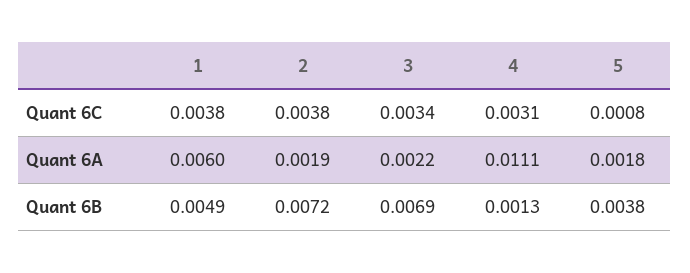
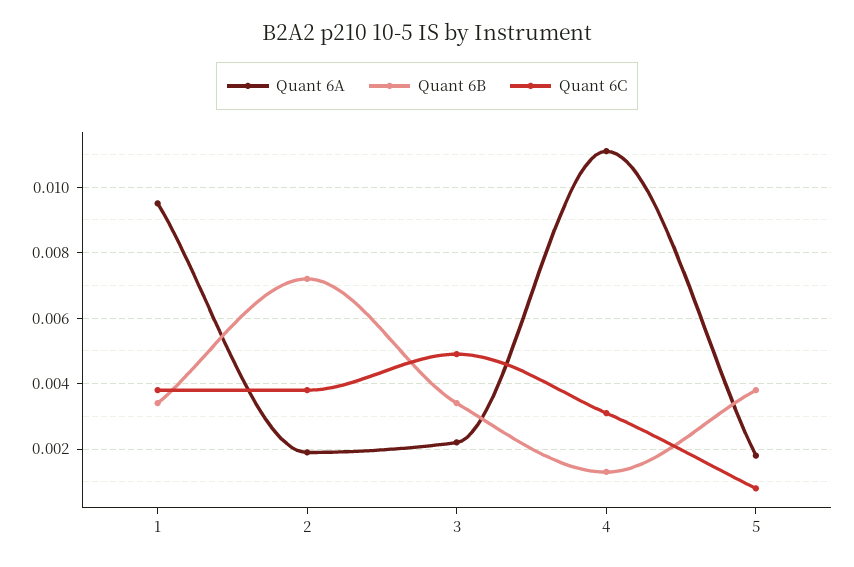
  {
    "Quant 6C": {
      "1": 0.0038,
      "2": 0.0038,
-     "3": 0.0034,
+     "3": 0.005,
      "4": 0.0031,
      "5": 0.0008
    },
    "Quant 6A": {
-     "1": 0.006,
+     "1": 0.0095,
      "2": 0.0019,
      "3": 0.0022,
      "4": 0.0111,
      "5": 0.0018
    },
    "Quant 6B": {
-     "1": 0.0049,
+     "1": 0.0035,
      "2": 0.0072,
-     "3": 0.0069,
+     "3": 0.0035,
      "4": 0.0013,
      "5": 0.0038
    }
  }

